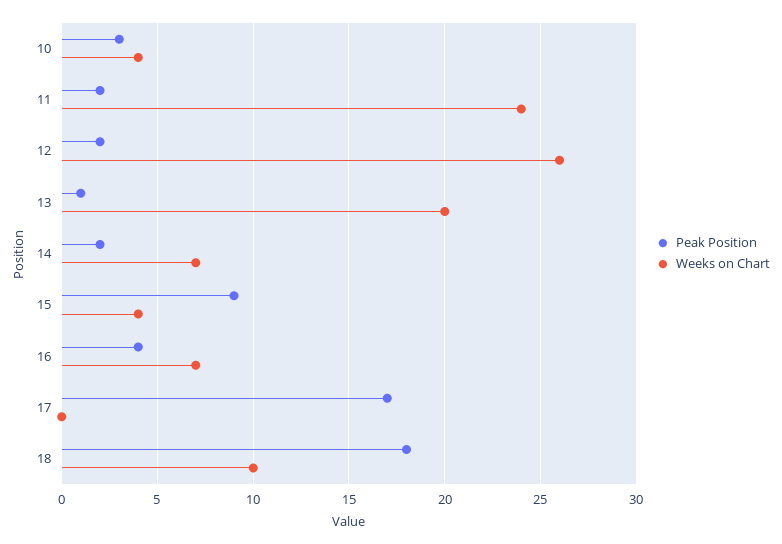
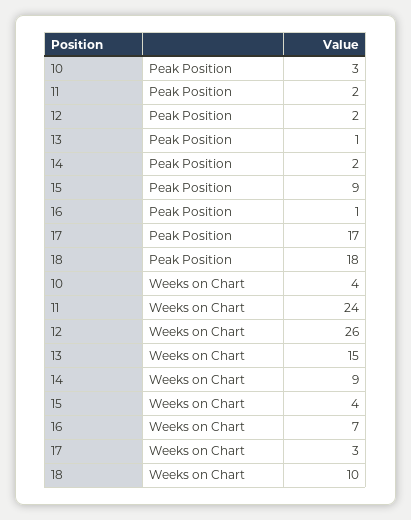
  {
    "Peak Position": {
      "10": 3,
      "11": 2,
      "12": 2,
      "13": 1,
      "14": 2,
      "15": 9,
-     "16": 4,
+     "16": 1,
      "17": 17,
      "18": 18
    },
    "Weeks on Chart": {
      "10": 4,
      "11": 24,
      "12": 26,
-     "13": 20,
+     "13": 15,
-     "14": 7,
+     "14": 9,
      "15": 4,
      "16": 7,
-     "17": 0,
+     "17": 3,
      "18": 10
    }
  }

